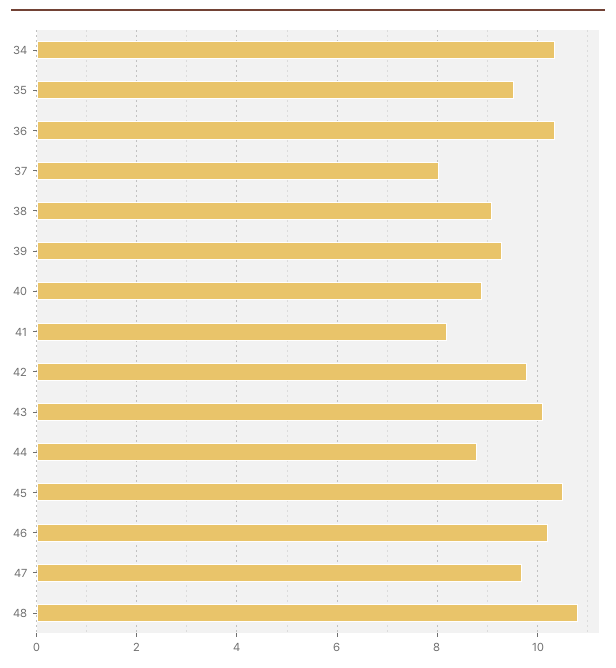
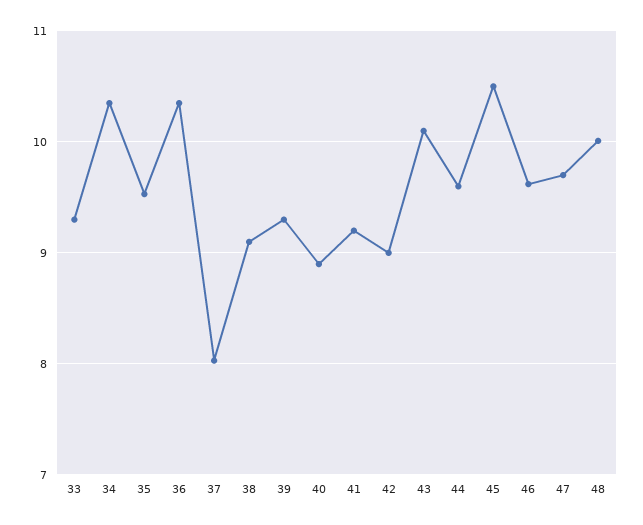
  {
    "34": 10.4,
    "35": 9.5,
    "36": 10.4,
    "37": 8,
    "38": 9.1,
    "39": 9.3,
    "40": 8.9,
-   "41": 8.2,
+   "41": 9.2,
-   "42": 9.8,
+   "42": 9,
    "43": 10.1,
-   "44": 8.8,
+   "44": 9.6,
    "45": 10.5,
-   "46": 10.2,
+   "46": 9.6,
    "47": 9.7,
-   "48": 10.8
+   "48": 10,
+   "33": 9.3
  }

